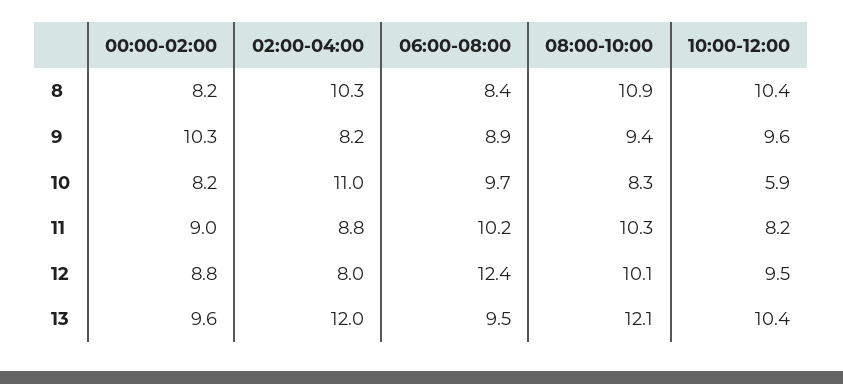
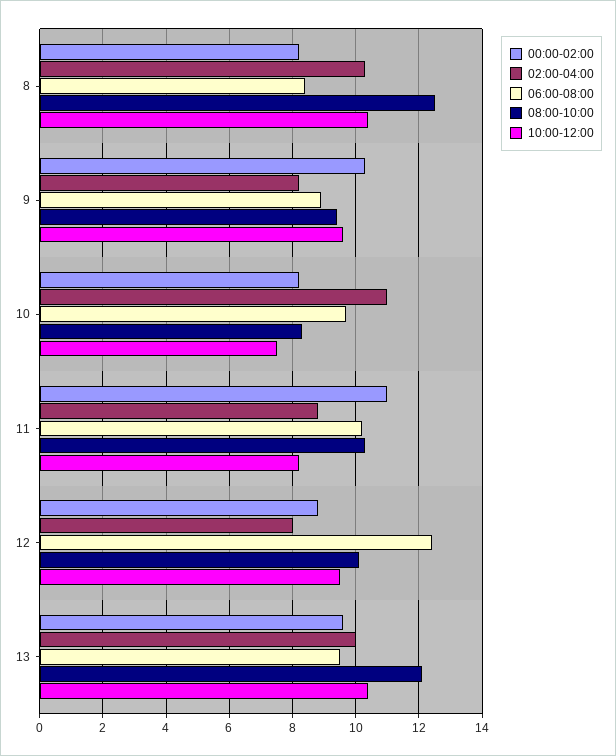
  {
    "00:00-02:00": {
      "8": 8.2,
      "9": 10.3,
      "10": 8.2,
-     "11": 9,
+     "11": 11,
      "12": 8.8,
      "13": 9.6
    },
    "02:00-04:00": {
      "8": 10.3,
      "9": 8.2,
      "10": 11,
      "11": 8.8,
      "12": 8,
-     "13": 12
+     "13": 10
    },
    "06:00-08:00": {
      "8": 8.4,
      "9": 8.9,
      "10": 9.7,
      "11": 10.2,
      "12": 12.4,
      "13": 9.5
    },
    "08:00-10:00": {
-     "8": 10.9,
+     "8": 12.5,
      "9": 9.4,
      "10": 8.3,
      "11": 10.3,
      "12": 10.1,
      "13": 12.1
    },
    "10:00-12:00": {
      "8": 10.4,
      "9": 9.6,
-     "10": 5.9,
+     "10": 7.5,
      "11": 8.2,
      "12": 9.5,
      "13": 10.4
    }
  }

